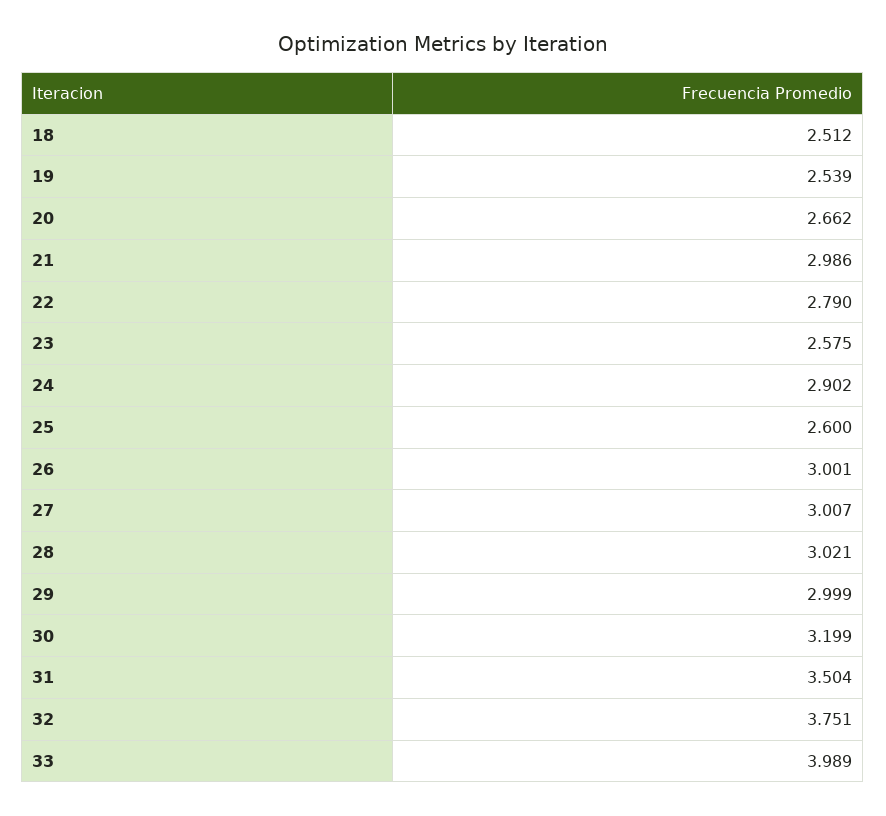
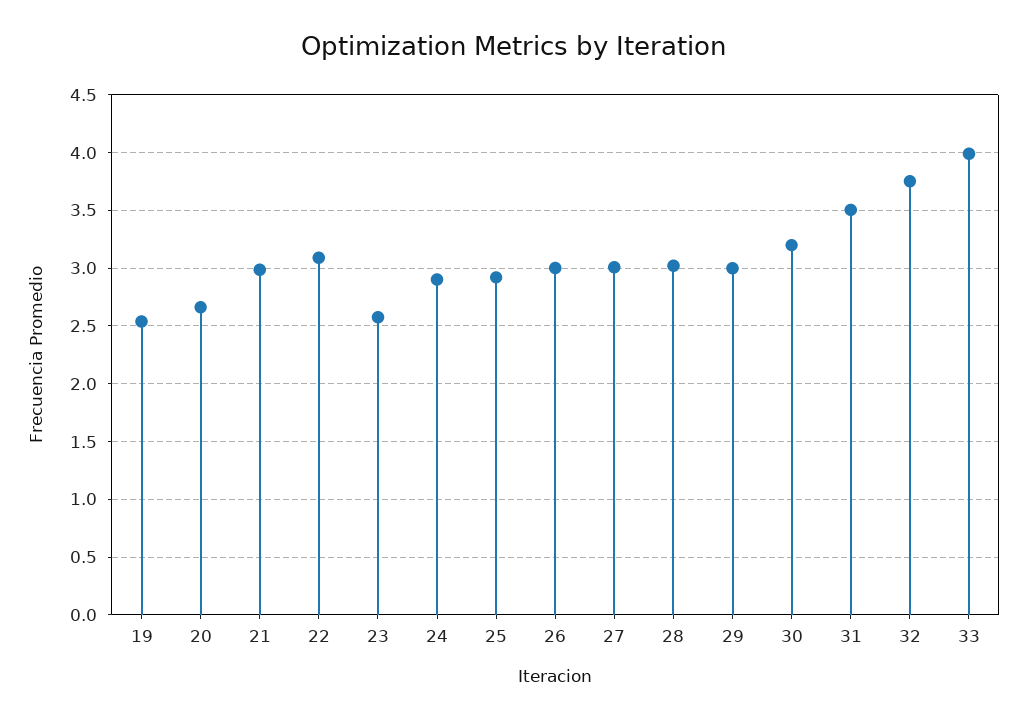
  {
-   "18": 2.512,
    "19": 2.539,
    "20": 2.662,
    "21": 2.986,
-   "22": 2.79,
+   "22": 3.1,
    "23": 2.575,
    "24": 2.902,
-   "25": 2.6,
+   "25": 2.9,
    "26": 3.001,
    "27": 3.007,
    "28": 3.021,
    "29": 2.999,
    "30": 3.199,
    "31": 3.504,
    "32": 3.751,
    "33": 3.989
  }

